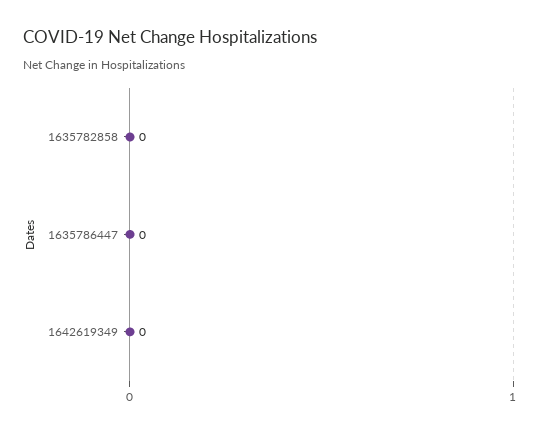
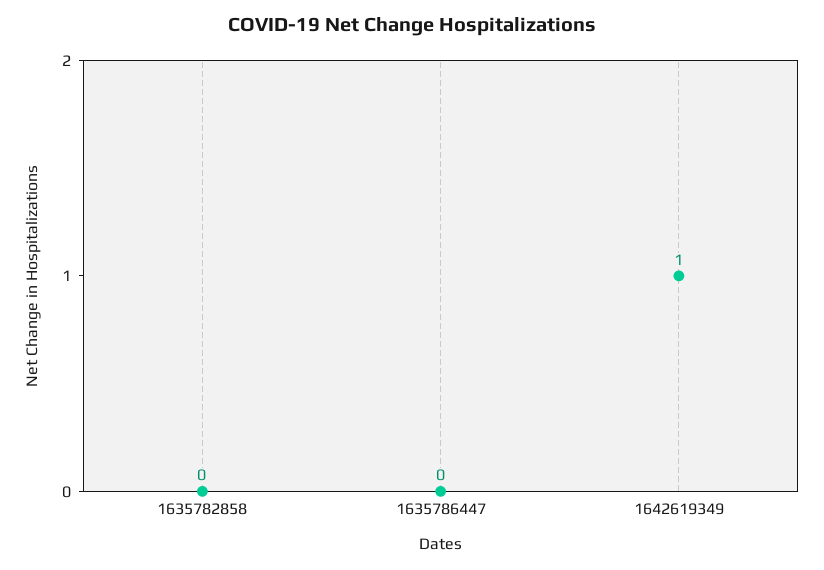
  {
    "1635782858": 0,
    "1635786447": 0,
-   "1642619349": 0
+   "1642619349": 1
  }

